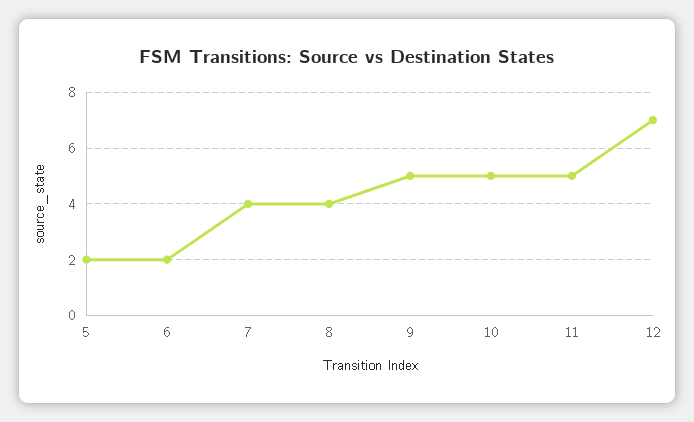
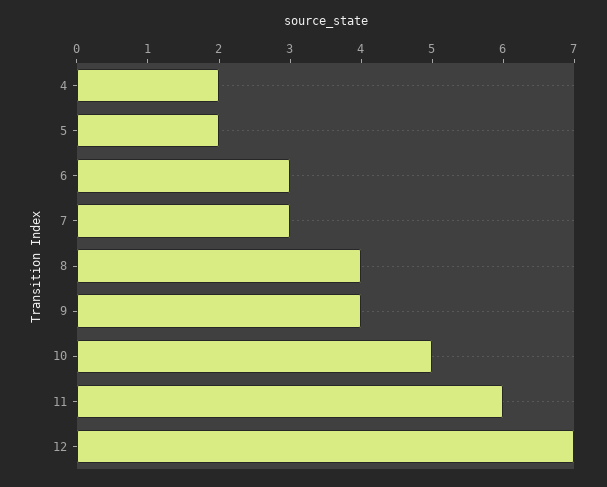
  {
    "5": 2,
-   "6": 2,
+   "6": 3,
-   "7": 4,
+   "7": 3,
    "8": 4,
-   "9": 5,
+   "9": 4,
    "10": 5,
-   "11": 5,
+   "11": 6,
-   "12": 7
+   "12": 7,
+   "4": 2
  }

